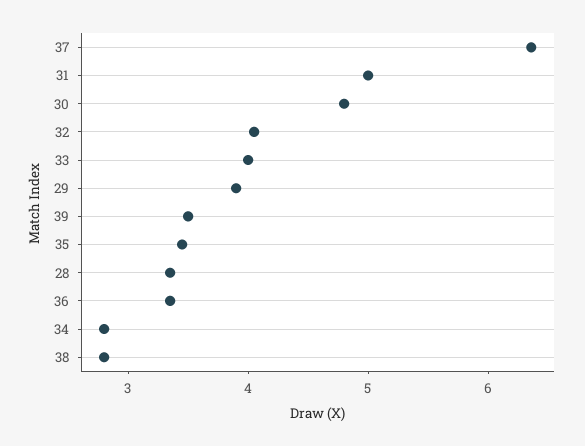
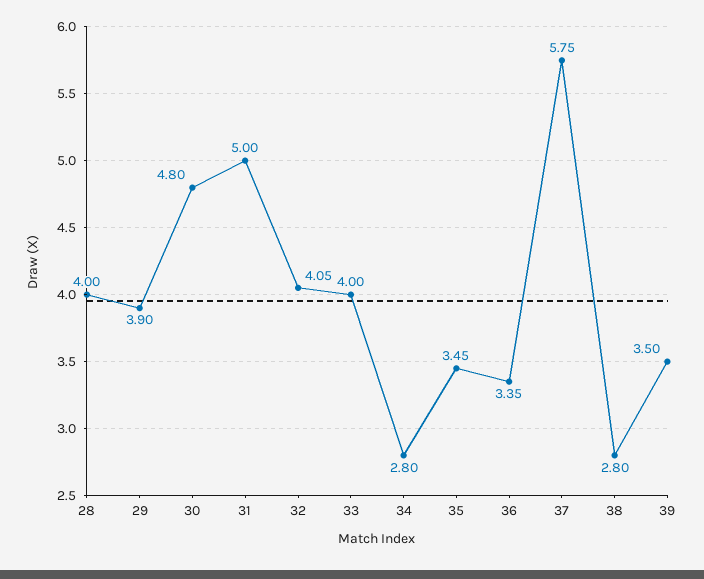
  {
-   "37": 6.4,
+   "37": 5.75,
    "31": 5,
    "30": 4.8,
    "32": 4.05,
    "33": 4,
    "29": 3.9,
    "39": 3.5,
    "35": 3.45,
-   "28": 3.4,
+   "28": 4,
    "36": 3.35,
    "34": 2.8,
    "38": 2.8
  }

